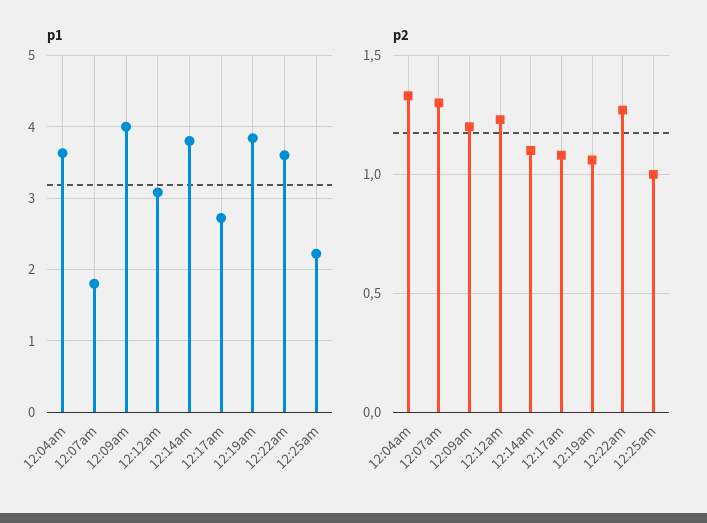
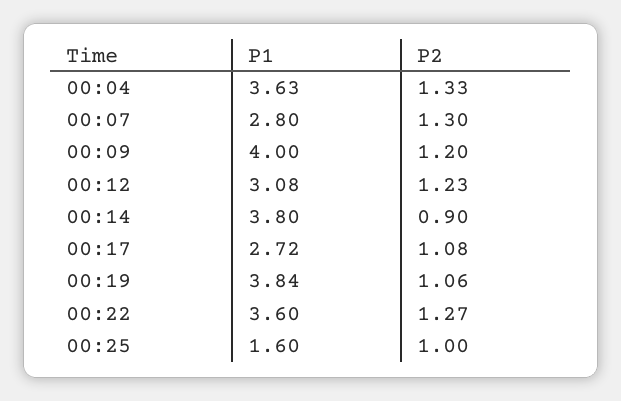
  {
    "p1": {
      "12:04am": 3.63,
-     "12:07am": 1.8,
+     "12:07am": 2.8,
      "12:09am": 4,
      "12:12am": 3.08,
      "12:14am": 3.8,
      "12:17am": 2.72,
      "12:19am": 3.84,
      "12:22am": 3.6,
-     "12:25am": 2.2
+     "12:25am": 1.6
    },
    "p2": {
      "12:04am": 1.33,
      "12:07am": 1.3,
      "12:09am": 1.2,
      "12:12am": 1.23,
-     "12:14am": 1.1,
+     "12:14am": 0.9,
      "12:17am": 1.08,
      "12:19am": 1.06,
      "12:22am": 1.27,
      "12:25am": 1
    }
  }

